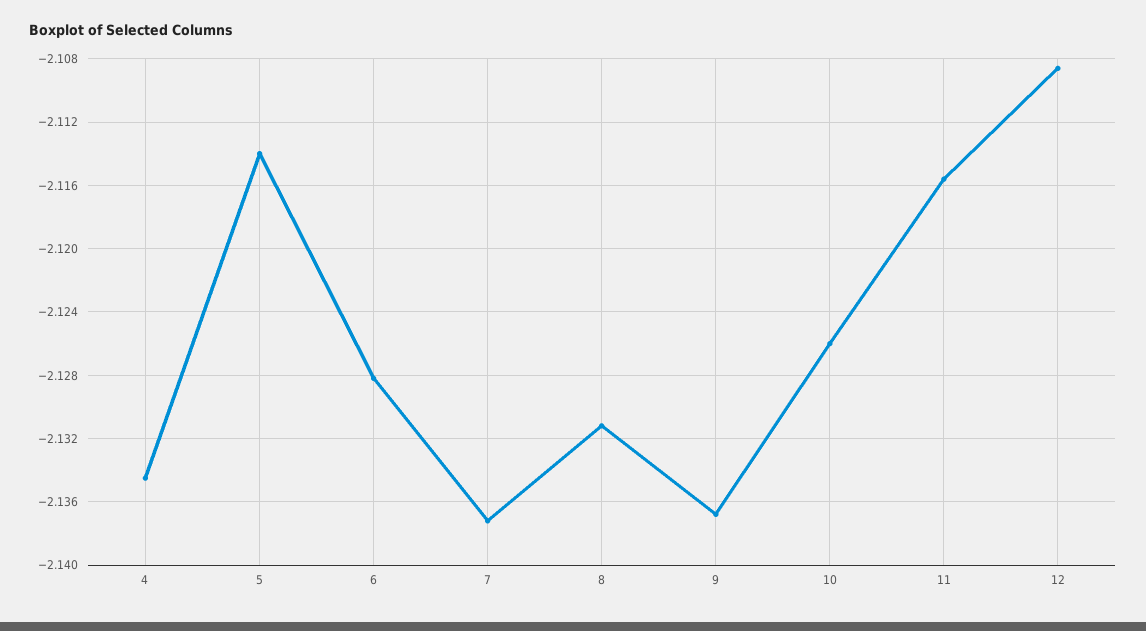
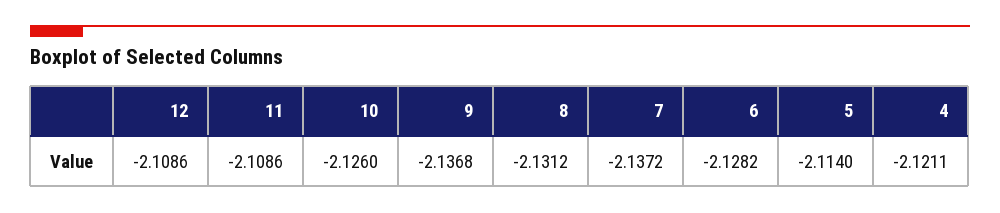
  {
-   "4": -2.1345,
+   "4": -2.1211,
    "5": -2.114,
    "6": -2.1282,
    "7": -2.1372,
    "8": -2.1312,
    "9": -2.1368,
    "10": -2.126,
-   "11": -2.1155,
+   "11": -2.1086,
    "12": -2.1086
  }

